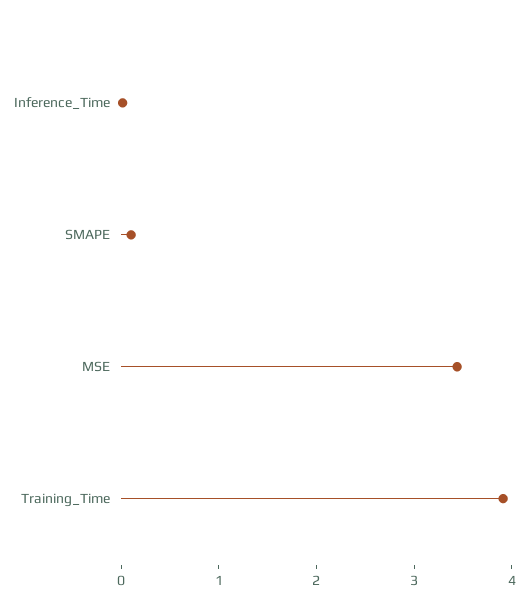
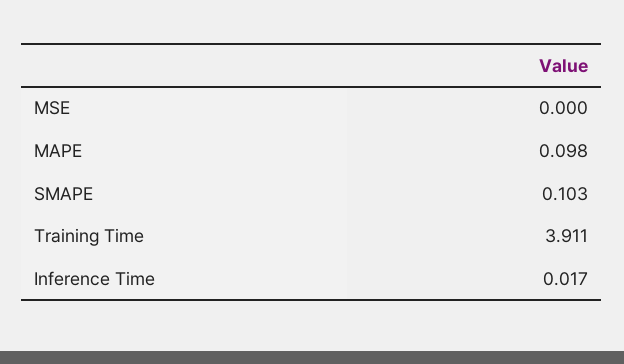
  {
    "Inference_Time": 0.017,
    "SMAPE": 0.103,
-   "MSE": 3.4,
+   "MSE": 0,
-   "Training_Time": 3.911
+   "Training_Time": 3.911,
+   "MAPE": 0.098
  }

